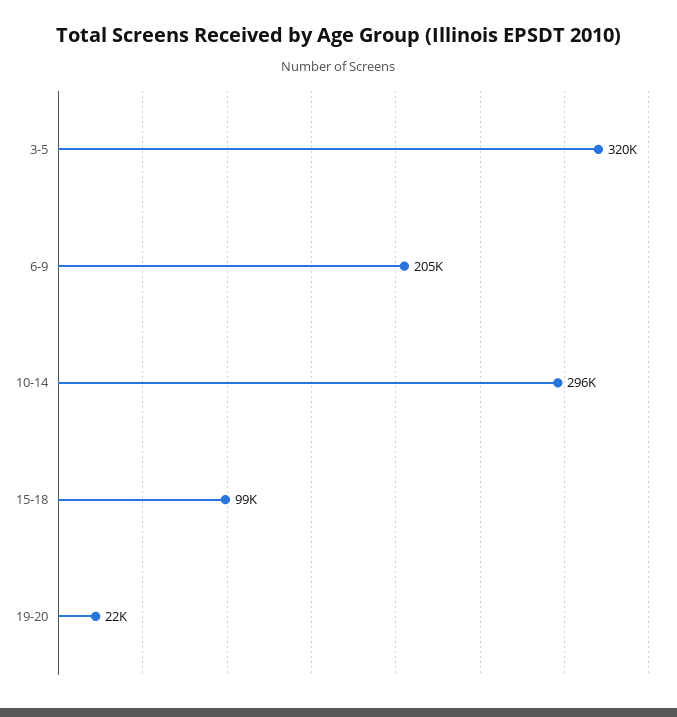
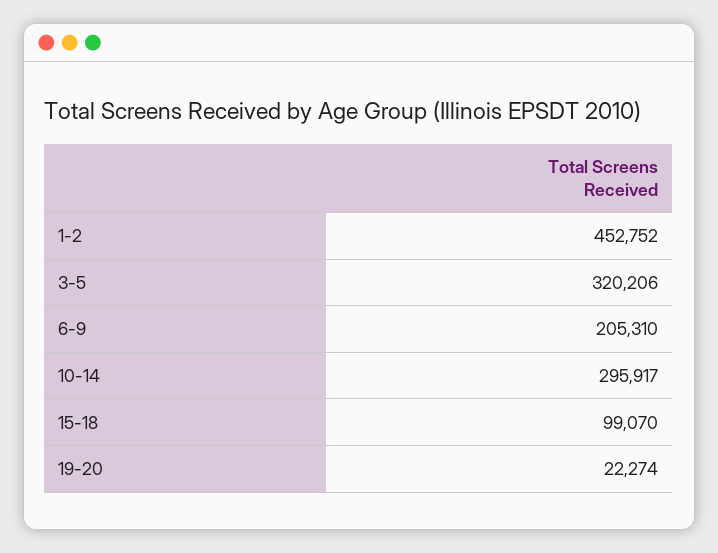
  {
    "3-5": 320206,
    "6-9": 205310,
    "10-14": 295917,
    "15-18": 99070,
-   "19-20": 22274
+   "19-20": 22274,
+   "1-2": 452752
  }

